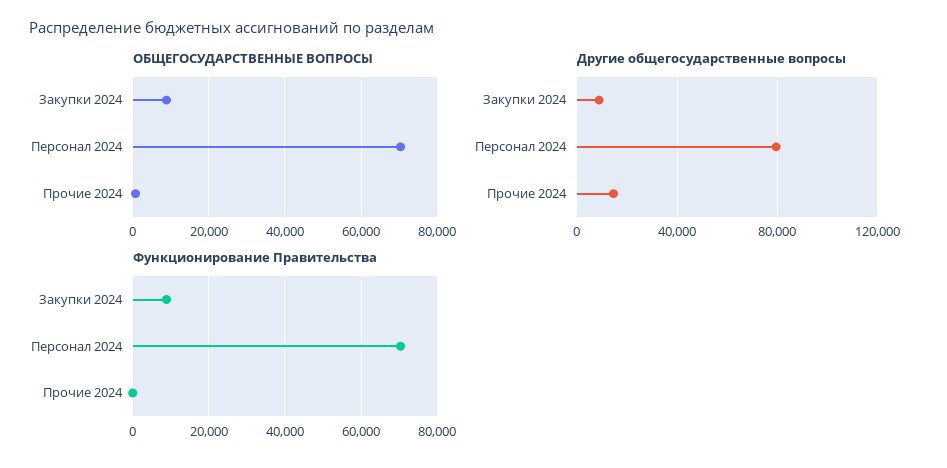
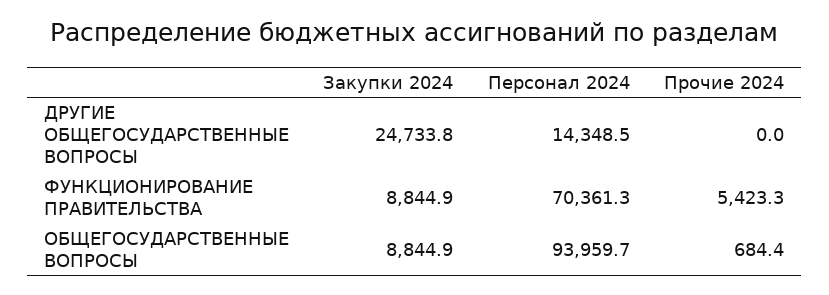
  {
    "ОБЩЕГОСУДАРСТВЕННЫЕ ВОПРОСЫ": {
      "Закупки 2024": 8844.9,
-     "Персонал 2024": 70000,
+     "Персонал 2024": 93959.7,
      "Прочие 2024": 684.4
    },
    "Другие общегосударственные вопросы": {
-     "Закупки 2024": 10000,
+     "Закупки 2024": 24733.8,
-     "Персонал 2024": 80000,
+     "Персонал 2024": 14348.5,
-     "Прочие 2024": 15000
+     "Прочие 2024": 0
    },
    "Функционирование Правительства": {
      "Закупки 2024": 8844.9,
      "Персонал 2024": 70361.3,
-     "Прочие 2024": 0
+     "Прочие 2024": 5423.3
    }
  }

